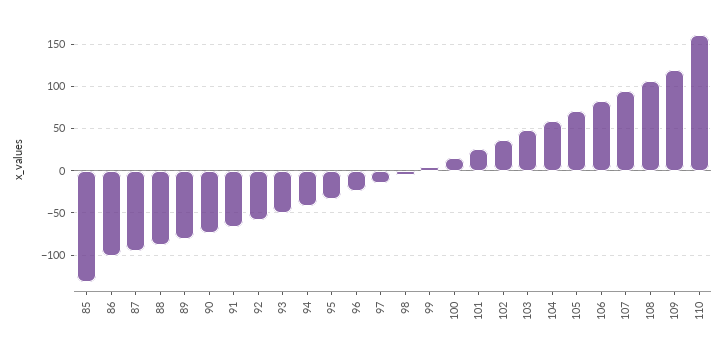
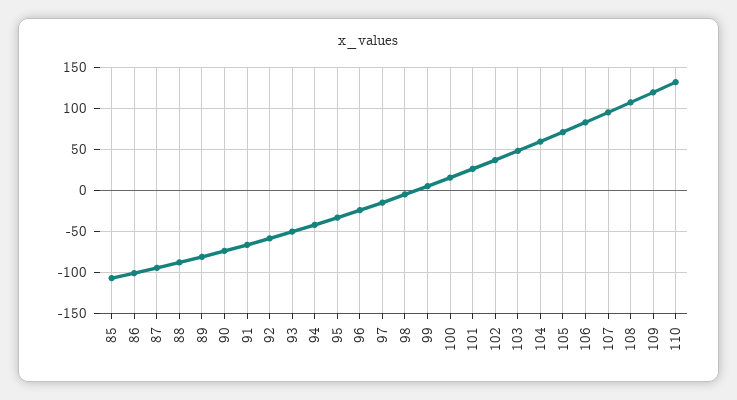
  {
-   "85": -130,
+   "85": -110,
    "86": -100,
    "87": -90,
    "88": -90,
    "89": -80,
    "90": -70,
    "91": -70,
    "92": -60,
    "93": -50,
    "94": -40,
    "95": -30,
    "96": -20,
    "97": -20,
    "98": -10,
    "99": 0,
    "100": 20,
    "101": 30,
    "102": 40,
    "103": 50,
    "104": 60,
    "105": 70,
    "106": 80,
    "107": 90,
    "108": 110,
    "109": 120,
-   "110": 160
+   "110": 130
  }

